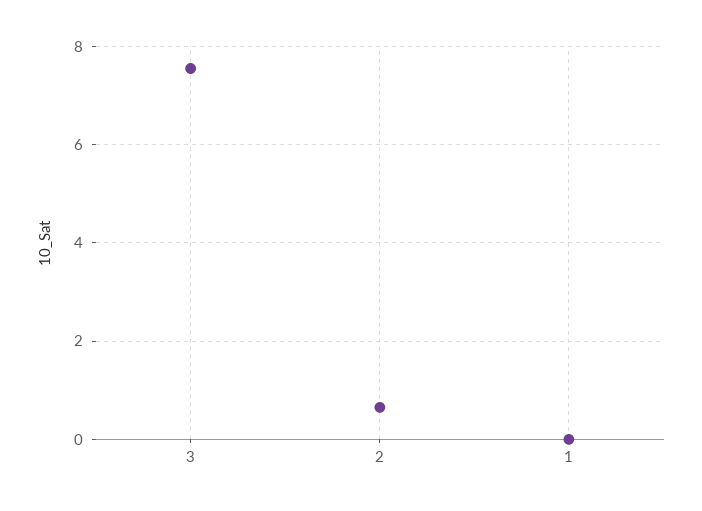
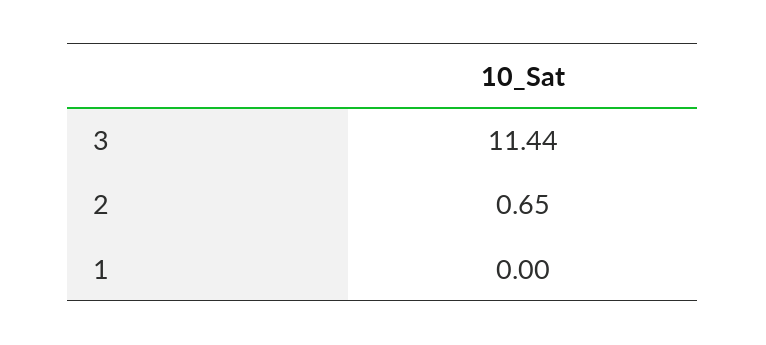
  {
-   "3": 7.6,
+   "3": 11.44,
    "2": 0.65,
    "1": 0
  }

